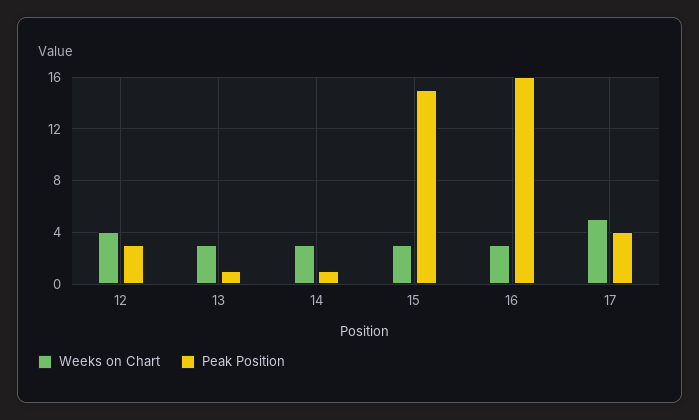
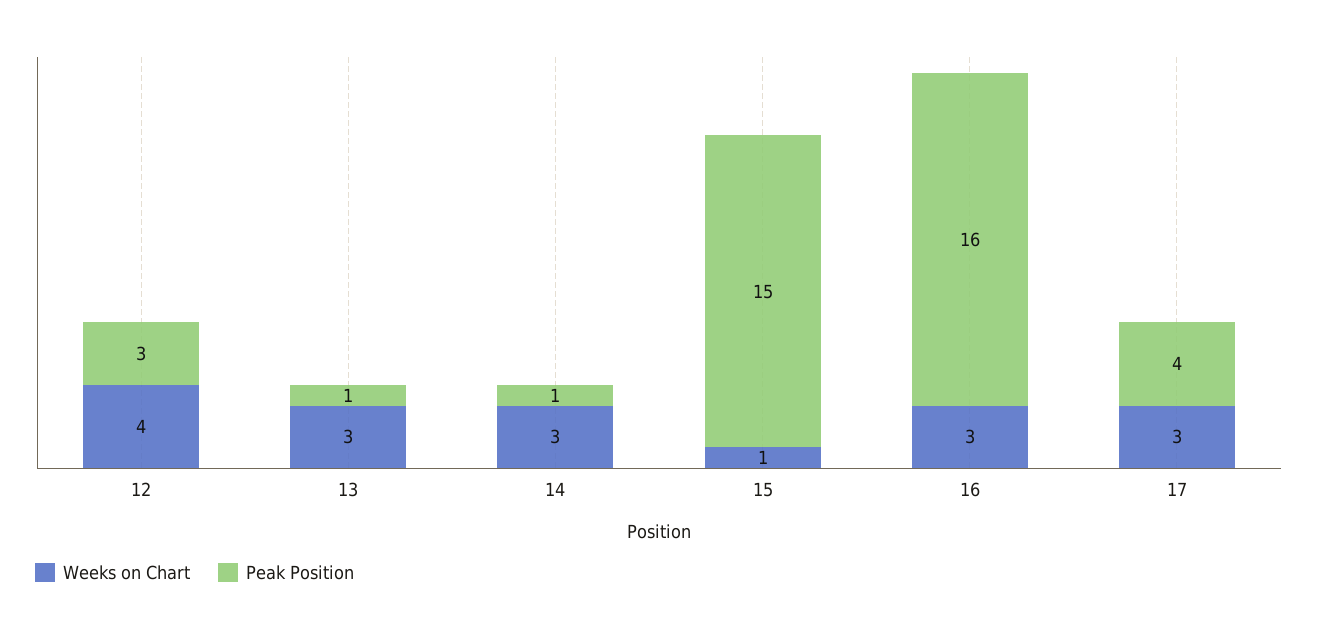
  {
    "Weeks on Chart": {
      "12": 4,
      "13": 3,
      "14": 3,
-     "15": 3,
+     "15": 1,
      "16": 3,
-     "17": 5
+     "17": 3
    },
    "Peak Position": {
      "12": 3,
      "13": 1,
      "14": 1,
      "15": 15,
      "16": 16,
      "17": 4
    }
  }

